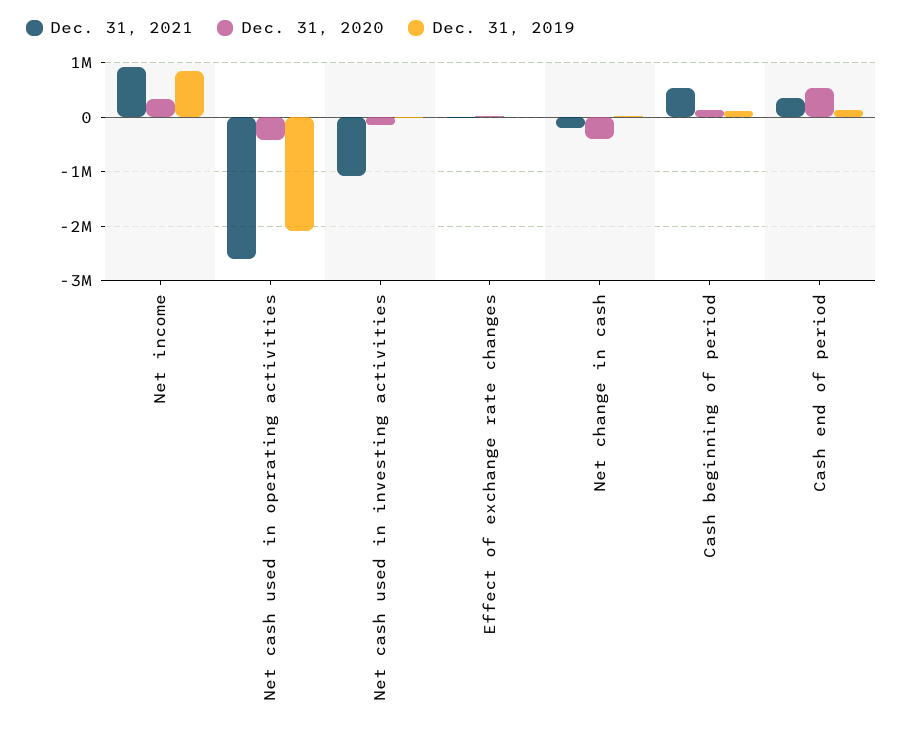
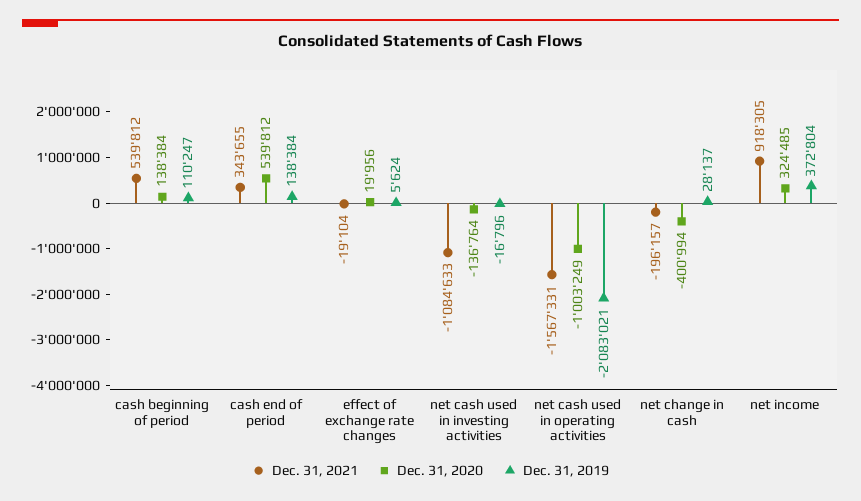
  {
    "Dec. 31, 2021": {
      "Net income": 918305,
-     "Net cash used in operating activities": -2600000,
+     "Net cash used in operating activities": -1567331,
      "Net cash used in investing activities": -1084633,
      "Effect of exchange rate changes": -19104,
      "Net change in cash": -196157,
      "Cash beginning of period": 539812,
      "Cash end of period": 343655
    },
    "Dec. 31, 2020": {
      "Net income": 324485,
-     "Net cash used in operating activities": -400000,
+     "Net cash used in operating activities": -1003249,
      "Net cash used in investing activities": -136764,
      "Effect of exchange rate changes": 19956,
      "Net change in cash": -400994,
      "Cash beginning of period": 138384,
      "Cash end of period": 539812
    },
    "Dec. 31, 2019": {
-     "Net income": 800000,
+     "Net income": 372804,
      "Net cash used in operating activities": -2083021,
      "Net cash used in investing activities": -16796,
      "Effect of exchange rate changes": 5624,
      "Net change in cash": 28137,
      "Cash beginning of period": 110247,
      "Cash end of period": 138384
    }
  }

